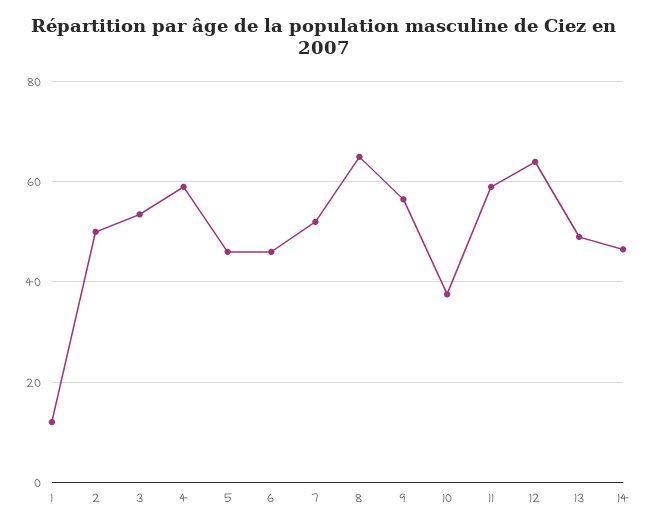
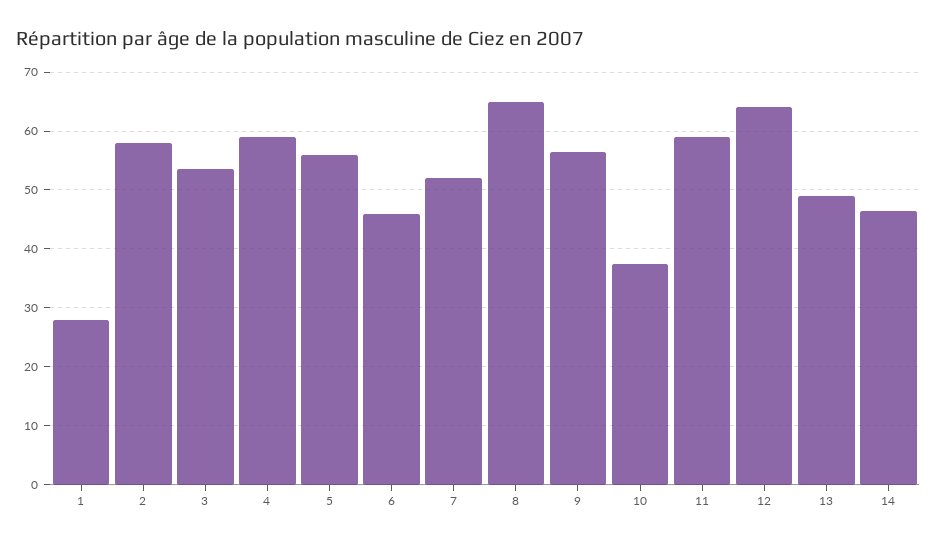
  {
-   "1": 12,
+   "1": 28,
-   "2": 50,
+   "2": 58,
    "3": 54,
    "4": 60,
-   "5": 46,
+   "5": 56,
    "6": 46,
    "7": 52,
    "8": 66,
    "9": 56,
    "10": 38,
    "11": 60,
    "12": 64,
    "13": 50,
    "14": 46
  }

